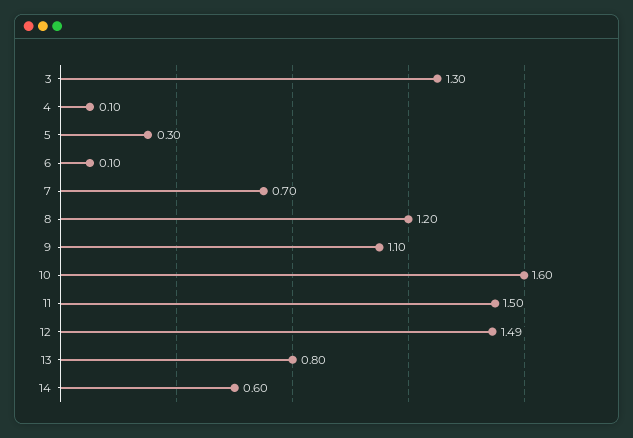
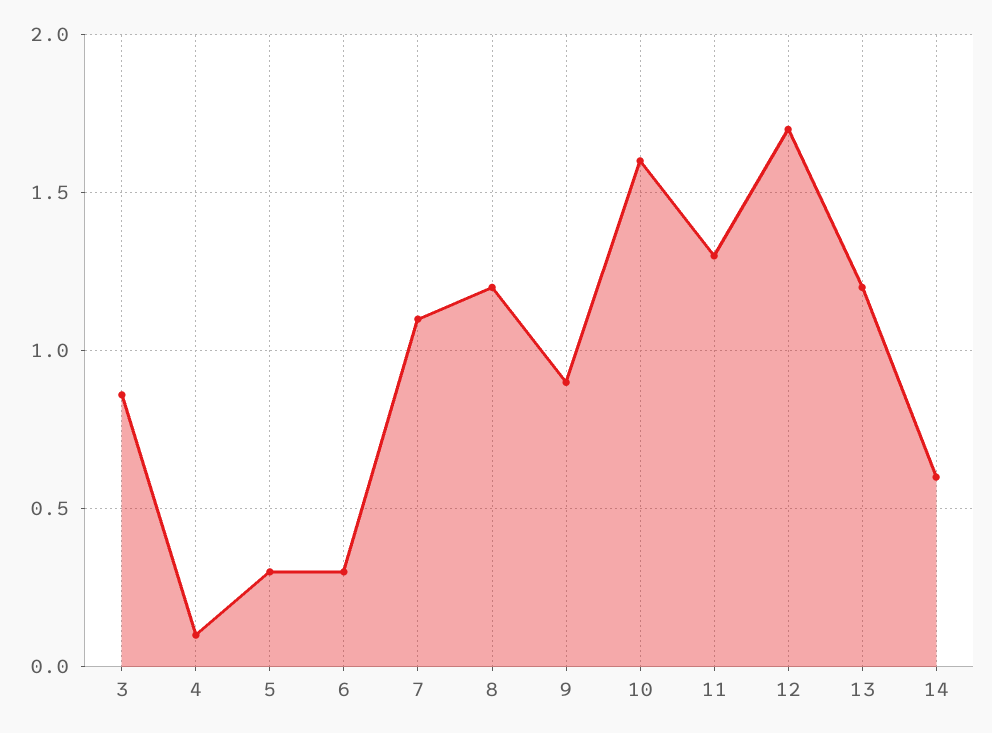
  {
-   "3": 1.3,
+   "3": 0.85,
    "4": 0.1,
    "5": 0.3,
-   "6": 0.1,
+   "6": 0.3,
-   "7": 0.7,
+   "7": 1.1,
    "8": 1.2,
-   "9": 1.1,
+   "9": 0.9,
    "10": 1.6,
-   "11": 1.5,
+   "11": 1.3,
-   "12": 1.49,
+   "12": 1.7,
-   "13": 0.8,
+   "13": 1.2,
    "14": 0.6
  }

